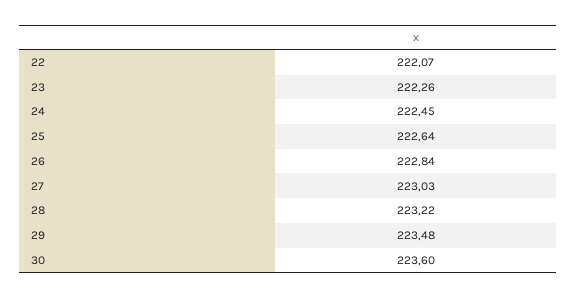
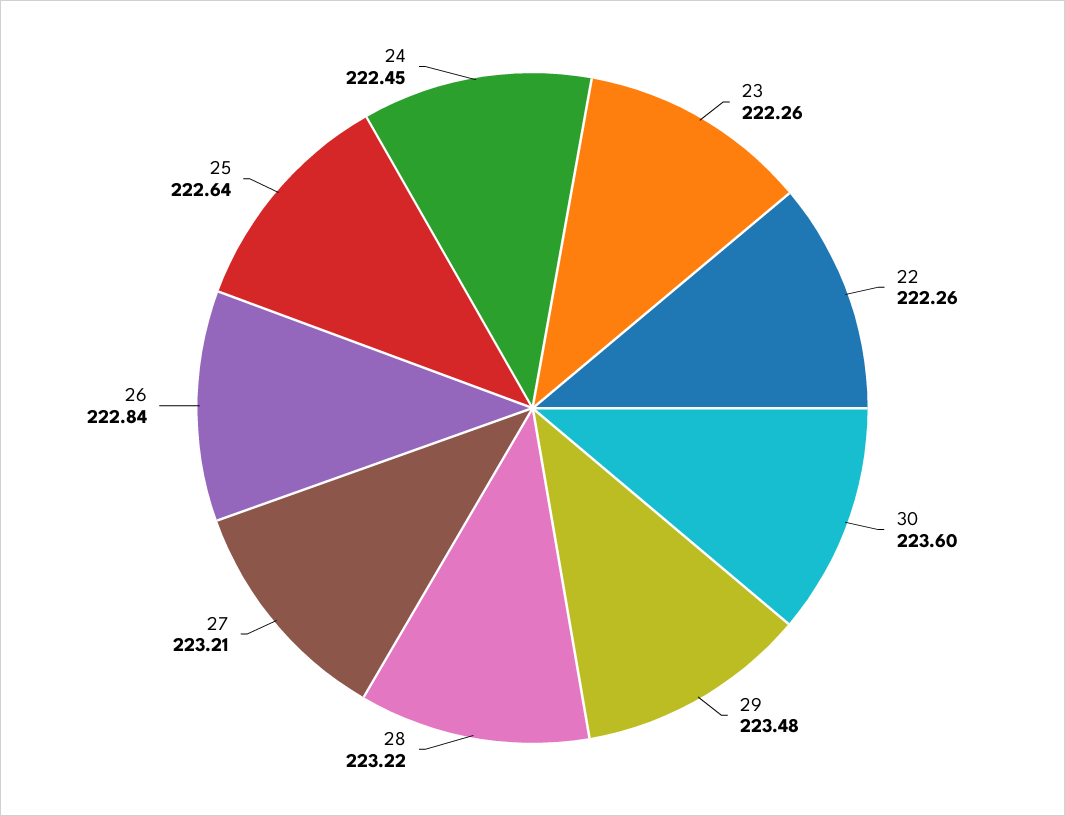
  {
-   "22": 222.07,
+   "22": 222.26,
    "23": 222.26,
    "24": 222.45,
    "25": 222.64,
    "26": 222.84,
-   "27": 223.03,
+   "27": 223.21,
    "28": 223.22,
    "29": 223.48,
    "30": 223.6
  }

